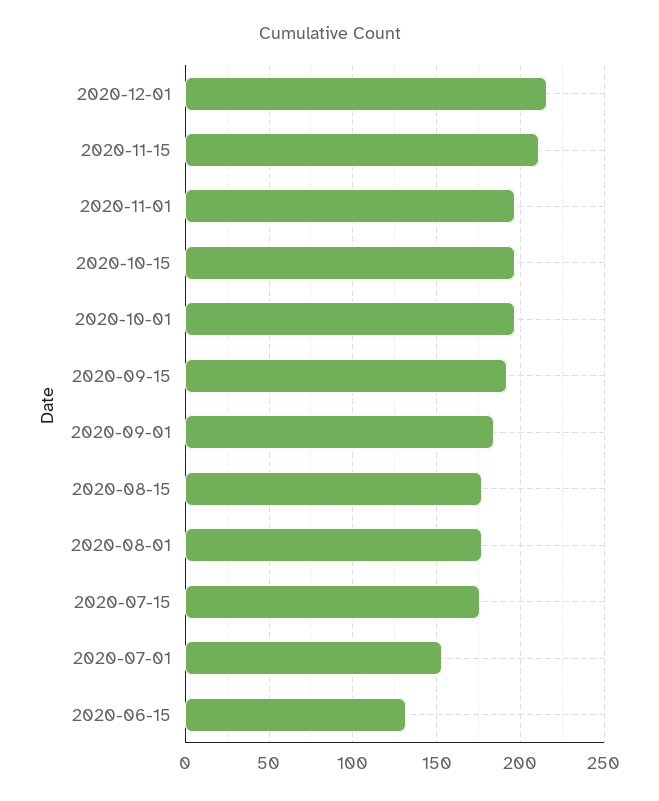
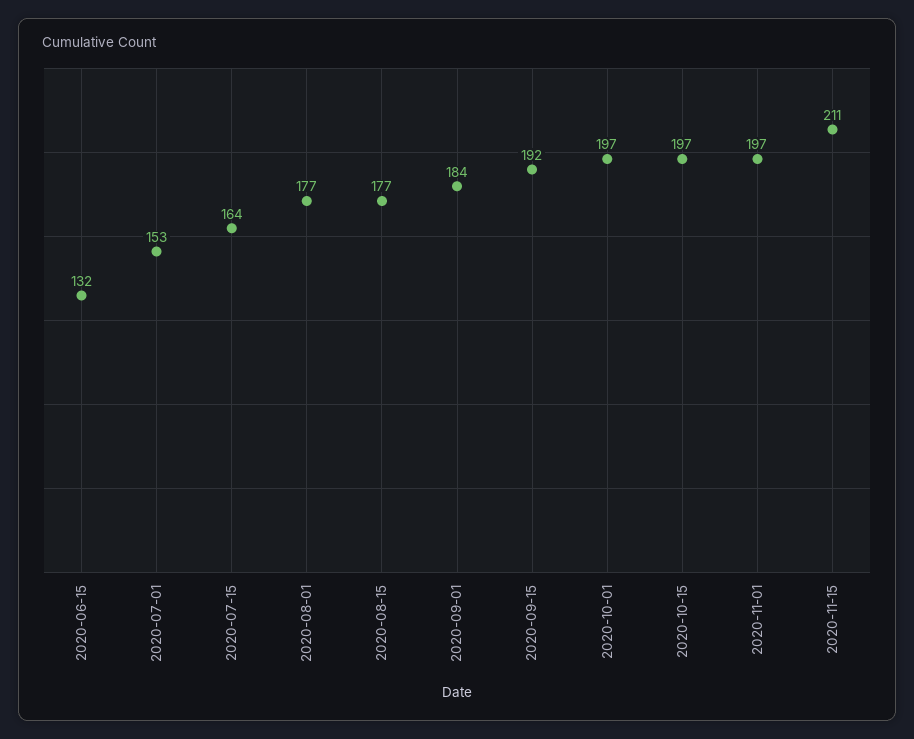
  {
-   "2020-12-01": 215,
    "2020-11-15": 211,
    "2020-11-01": 197,
    "2020-10-15": 197,
    "2020-10-01": 197,
    "2020-09-15": 192,
    "2020-09-01": 184,
    "2020-08-15": 177,
    "2020-08-01": 177,
-   "2020-07-15": 175,
+   "2020-07-15": 164,
    "2020-07-01": 153,
    "2020-06-15": 132
  }

